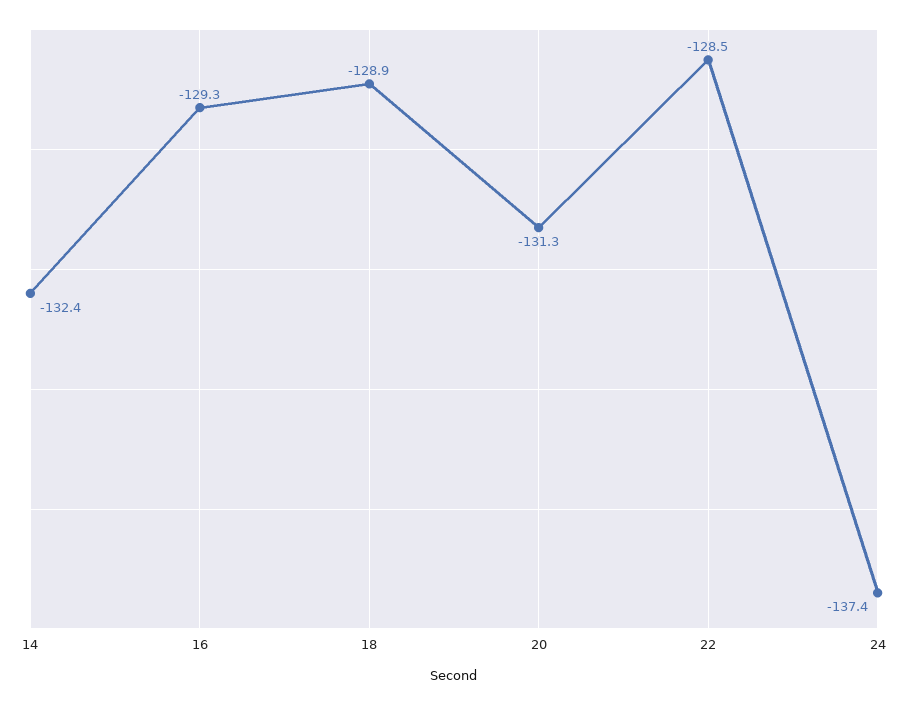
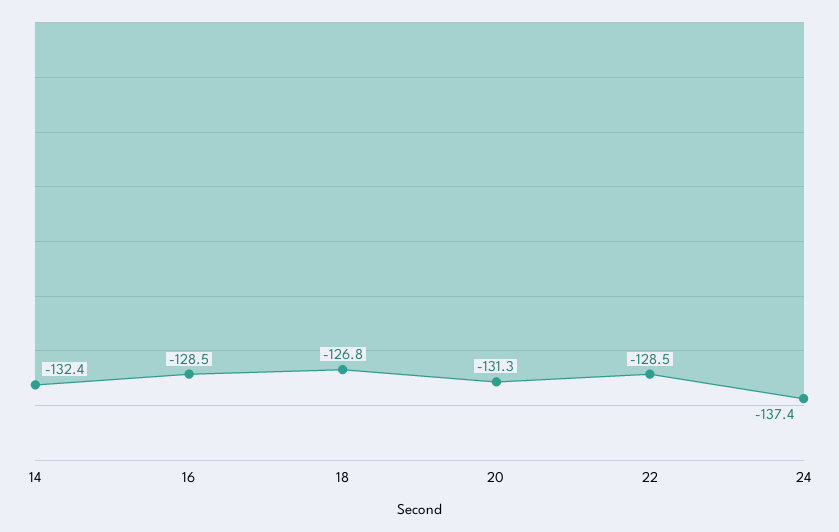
  {
    "14": -132.4,
-   "16": -129.3,
+   "16": -128.5,
-   "18": -128.9,
+   "18": -126.8,
    "20": -131.3,
    "22": -128.5,
    "24": -137.4
  }

